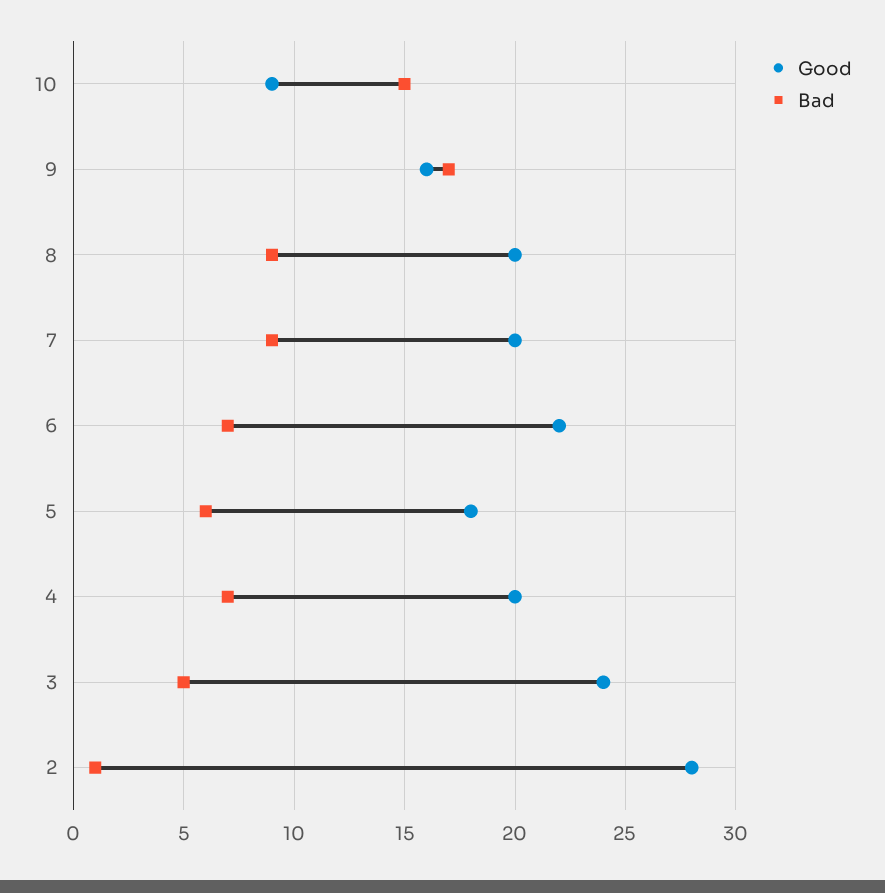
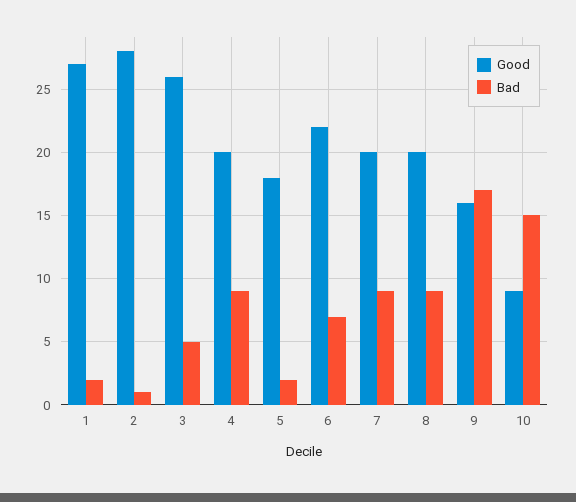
  {
    "Good": {
      "10": 9,
      "9": 16,
      "8": 20,
      "7": 20,
      "6": 22,
      "5": 18,
      "4": 20,
-     "3": 24,
+     "3": 26,
-     "2": 28
+     "2": 28,
+     "1": 27
    },
    "Bad": {
      "10": 15,
      "9": 17,
      "8": 9,
      "7": 9,
      "6": 7,
-     "5": 6,
+     "5": 2,
-     "4": 7,
+     "4": 9,
      "3": 5,
-     "2": 1
+     "2": 1,
+     "1": 2
    }
  }

